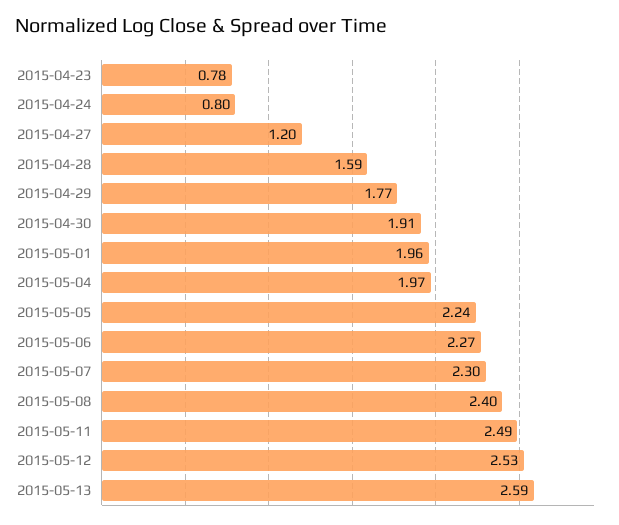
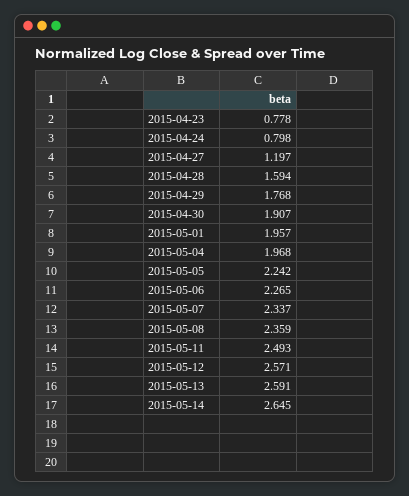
  {
    "2015-04-23": 0.778,
    "2015-04-24": 0.798,
    "2015-04-27": 1.197,
    "2015-04-28": 1.594,
    "2015-04-29": 1.768,
    "2015-04-30": 1.907,
    "2015-05-01": 1.957,
    "2015-05-04": 1.968,
    "2015-05-05": 2.242,
    "2015-05-06": 2.265,
-   "2015-05-07": 2.3,
+   "2015-05-07": 2.337,
-   "2015-05-08": 2.4,
+   "2015-05-08": 2.359,
    "2015-05-11": 2.493,
-   "2015-05-12": 2.53,
+   "2015-05-12": 2.571,
-   "2015-05-13": 2.591
+   "2015-05-13": 2.591,
+   "2015-05-14": 2.645
  }

